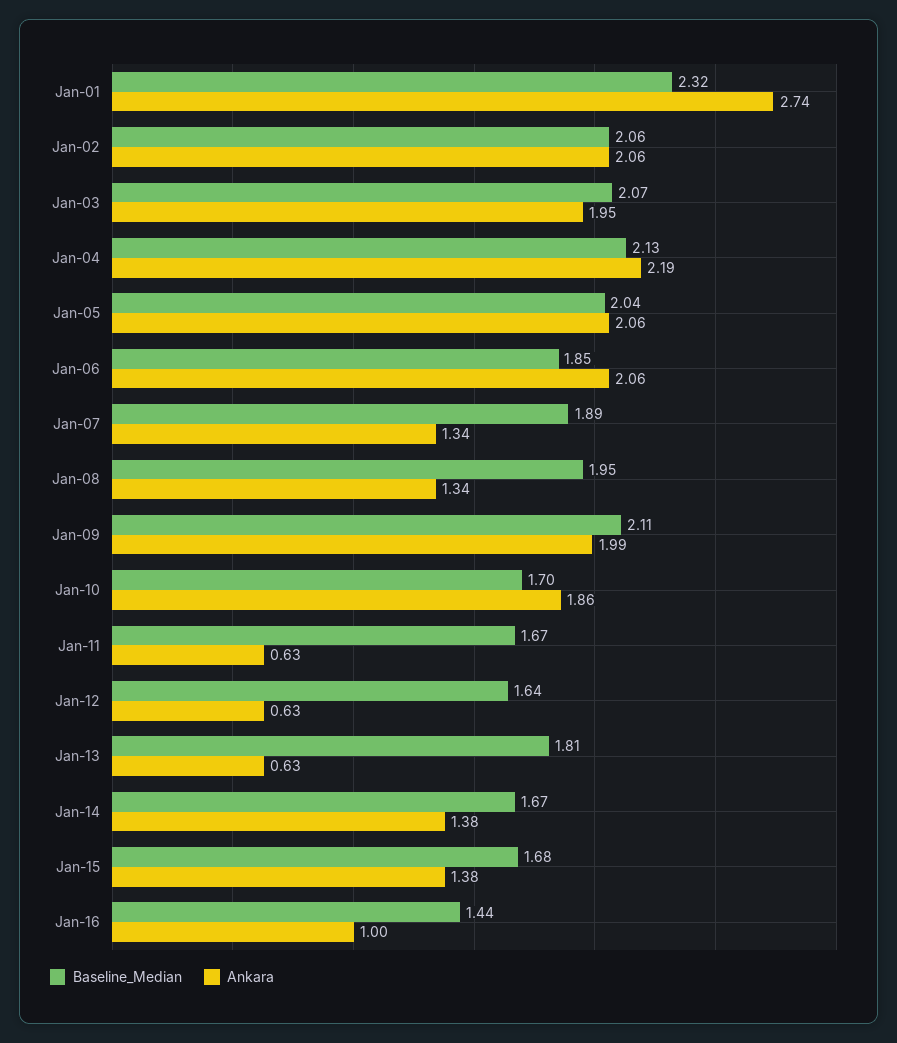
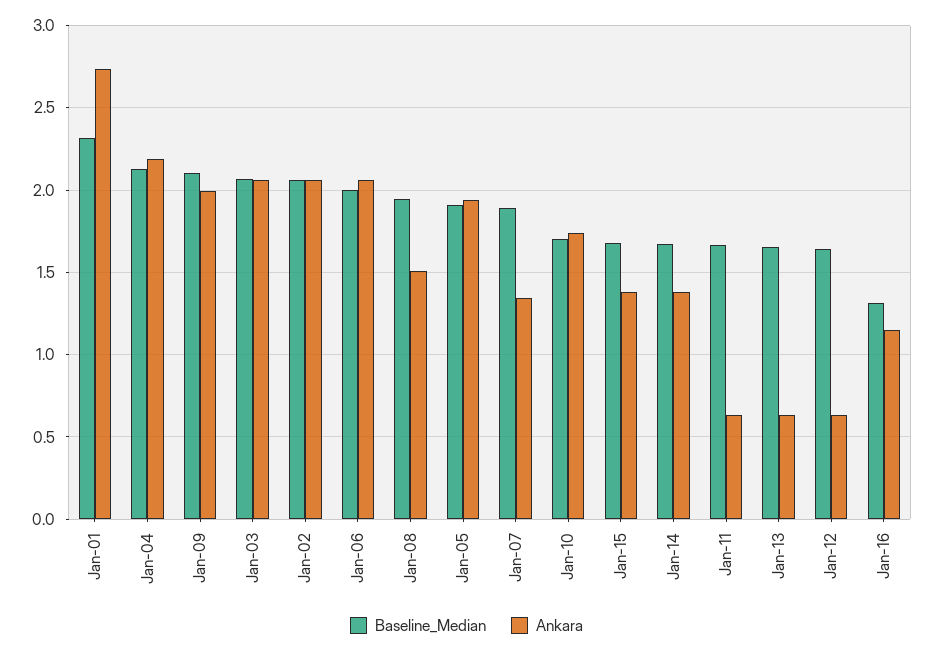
  {
    "Baseline_Median": {
      "Jan-01": 2.32,
      "Jan-02": 2.06,
      "Jan-03": 2.07,
      "Jan-04": 2.13,
-     "Jan-05": 2.04,
+     "Jan-05": 1.9,
-     "Jan-06": 1.85,
+     "Jan-06": 2,
      "Jan-07": 1.89,
      "Jan-08": 1.95,
      "Jan-09": 2.11,
      "Jan-10": 1.7,
      "Jan-11": 1.67,
      "Jan-12": 1.64,
-     "Jan-13": 1.81,
+     "Jan-13": 1.65,
      "Jan-14": 1.67,
      "Jan-15": 1.68,
-     "Jan-16": 1.44
+     "Jan-16": 1.3
    },
    "Ankara": {
      "Jan-01": 2.74,
      "Jan-02": 2.06,
-     "Jan-03": 1.95,
+     "Jan-03": 2.05,
      "Jan-04": 2.19,
-     "Jan-05": 2.06,
+     "Jan-05": 1.95,
      "Jan-06": 2.06,
      "Jan-07": 1.34,
-     "Jan-08": 1.34,
+     "Jan-08": 1.5,
      "Jan-09": 1.99,
-     "Jan-10": 1.86,
+     "Jan-10": 1.75,
      "Jan-11": 0.63,
      "Jan-12": 0.63,
      "Jan-13": 0.63,
      "Jan-14": 1.38,
      "Jan-15": 1.38,
-     "Jan-16": 1
+     "Jan-16": 1.15
    }
  }

